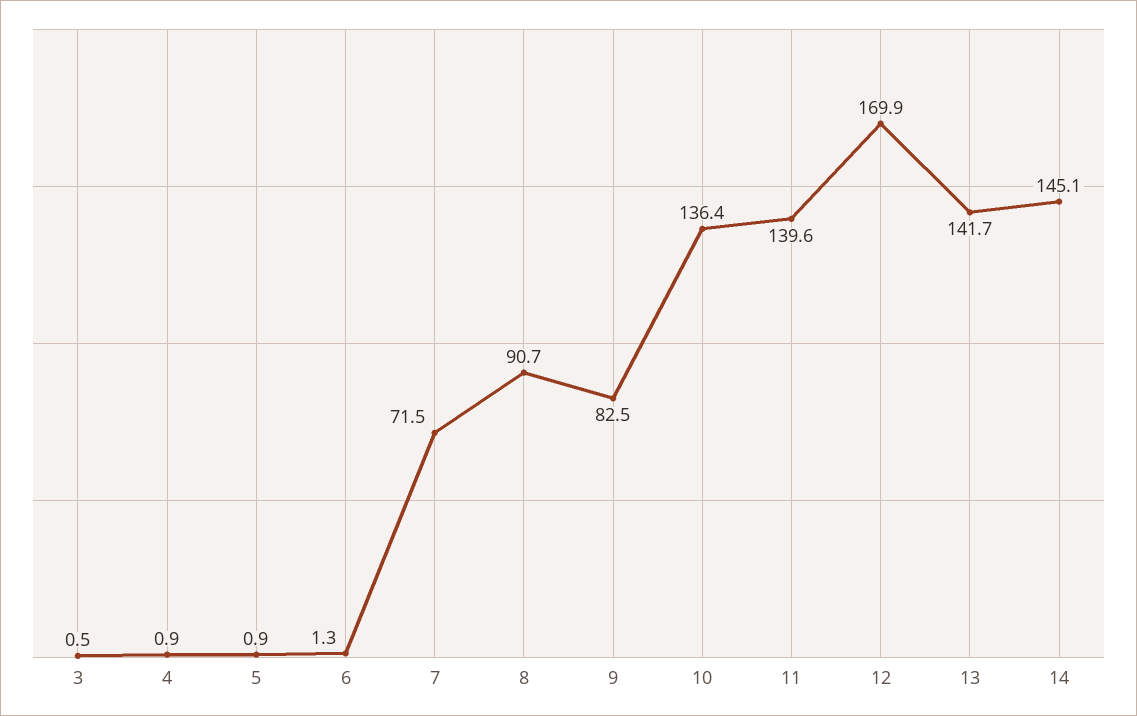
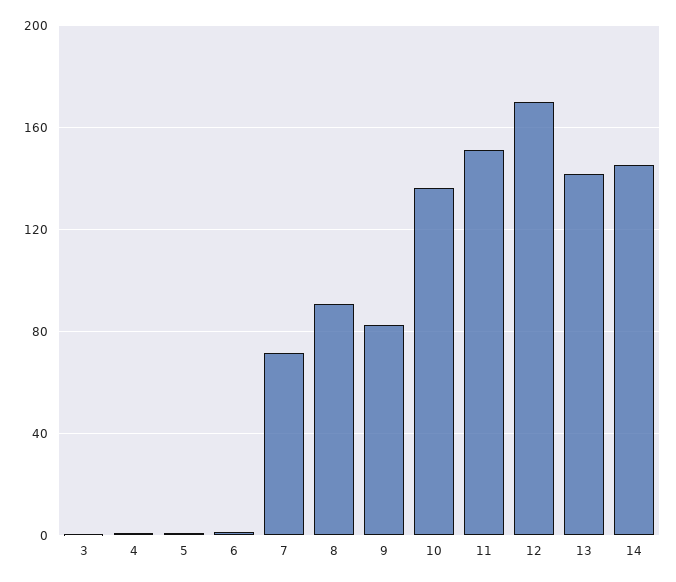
  {
    "3": 0.5,
    "4": 0.9,
    "5": 0.9,
    "6": 1.3,
    "7": 71.5,
    "8": 90.7,
    "9": 82.5,
    "10": 136.4,
-   "11": 139.6,
+   "11": 150,
    "12": 169.9,
    "13": 141.7,
    "14": 145.1
  }

